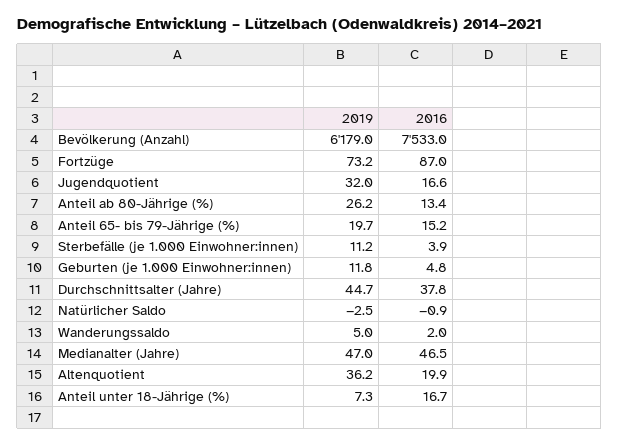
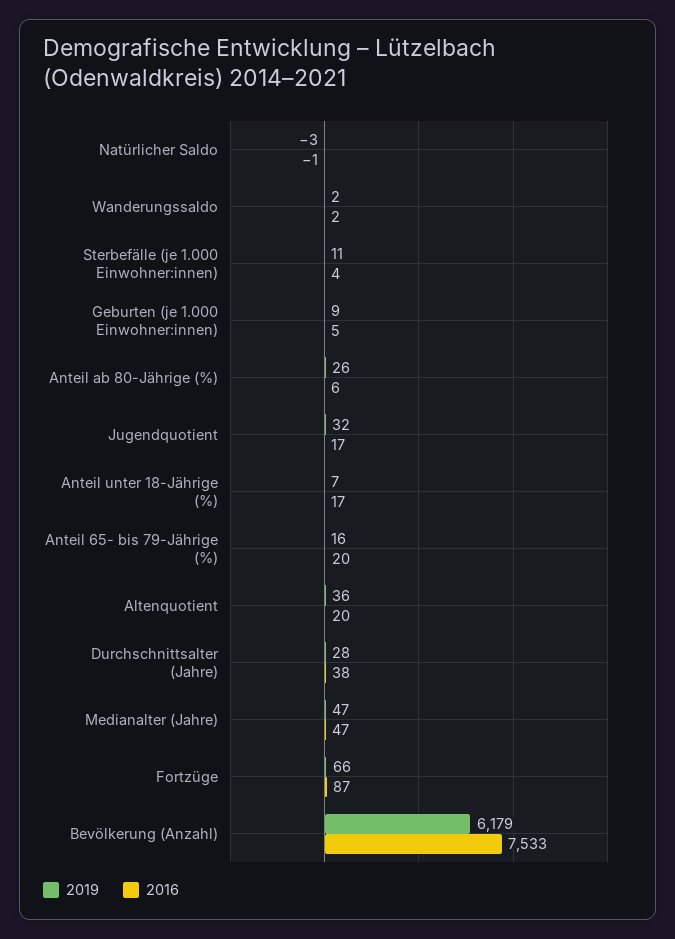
  {
    "2019": {
      "Bevölkerung (Anzahl)": 6179,
-     "Fortzüge": 73.2,
+     "Fortzüge": 66,
      "Jugendquotient": 32,
      "Anteil ab 80-Jährige (%)": 26.2,
-     "Anteil 65- bis 79-Jährige (%)": 19.7,
+     "Anteil 65- bis 79-Jährige (%)": 16,
      "Sterbefälle (je 1.000 Einwohner:innen)": 11.2,
-     "Geburten (je 1.000 Einwohner:innen)": 11.8,
+     "Geburten (je 1.000 Einwohner:innen)": 9,
-     "Durchschnittsalter (Jahre)": 44.7,
+     "Durchschnittsalter (Jahre)": 28,
      "Natürlicher Saldo": -2.5,
-     "Wanderungssaldo": 5,
+     "Wanderungssaldo": 2,
      "Medianalter (Jahre)": 47,
      "Altenquotient": 36.2,
      "Anteil unter 18-Jährige (%)": 7.3
    },
    "2016": {
      "Bevölkerung (Anzahl)": 7533,
      "Fortzüge": 87,
      "Jugendquotient": 16.6,
-     "Anteil ab 80-Jährige (%)": 13.4,
+     "Anteil ab 80-Jährige (%)": 6,
-     "Anteil 65- bis 79-Jährige (%)": 15.2,
+     "Anteil 65- bis 79-Jährige (%)": 20,
      "Sterbefälle (je 1.000 Einwohner:innen)": 3.9,
      "Geburten (je 1.000 Einwohner:innen)": 4.8,
      "Durchschnittsalter (Jahre)": 37.8,
      "Natürlicher Saldo": -0.9,
      "Wanderungssaldo": 2,
      "Medianalter (Jahre)": 46.5,
      "Altenquotient": 19.9,
      "Anteil unter 18-Jährige (%)": 16.7
    }
  }

